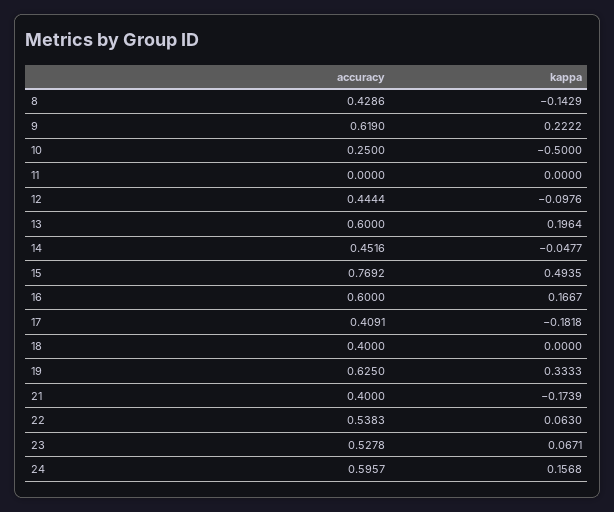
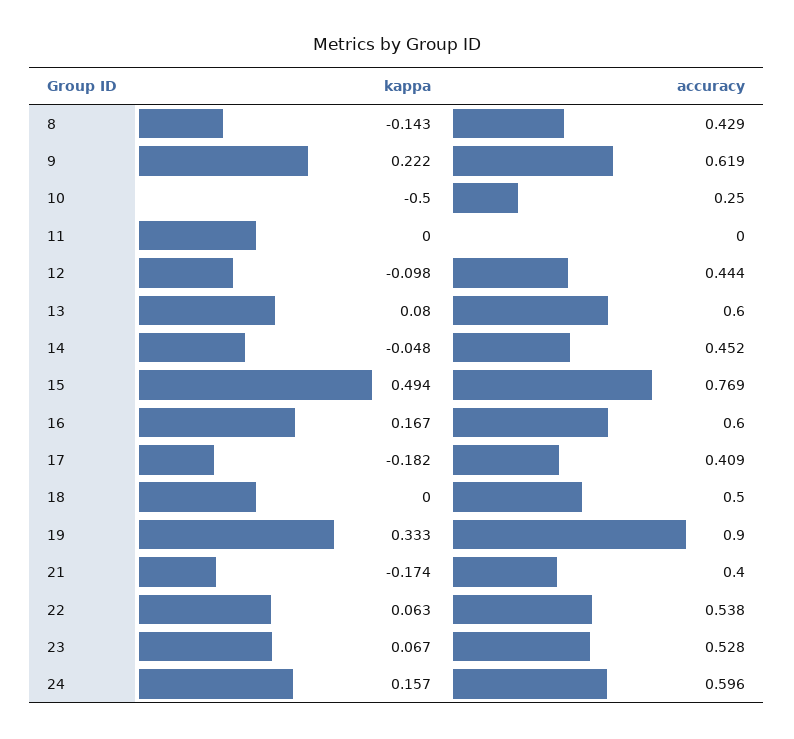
  {
    "accuracy": {
      "8": 0.4286,
      "9": 0.619,
      "10": 0.25,
      "11": 0,
      "12": 0.4444,
      "13": 0.6,
      "14": 0.4516,
      "15": 0.7692,
      "16": 0.6,
      "17": 0.4091,
-     "18": 0.4,
+     "18": 0.5,
-     "19": 0.625,
+     "19": 0.9,
      "21": 0.4,
      "22": 0.5383,
      "23": 0.5278,
      "24": 0.5957
    },
    "kappa": {
      "8": -0.1429,
      "9": 0.2222,
      "10": -0.5,
      "11": 0,
      "12": -0.0976,
-     "13": 0.1964,
+     "13": 0.08,
      "14": -0.0477,
      "15": 0.4935,
      "16": 0.1667,
      "17": -0.1818,
      "18": 0,
      "19": 0.3333,
      "21": -0.1739,
      "22": 0.063,
      "23": 0.0671,
      "24": 0.1568
    }
  }

